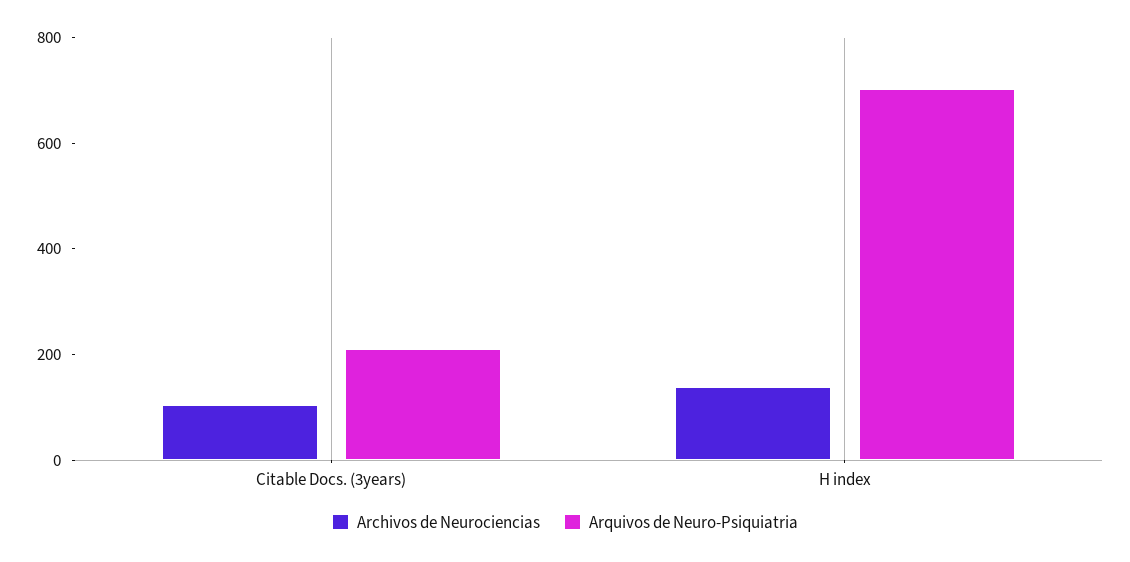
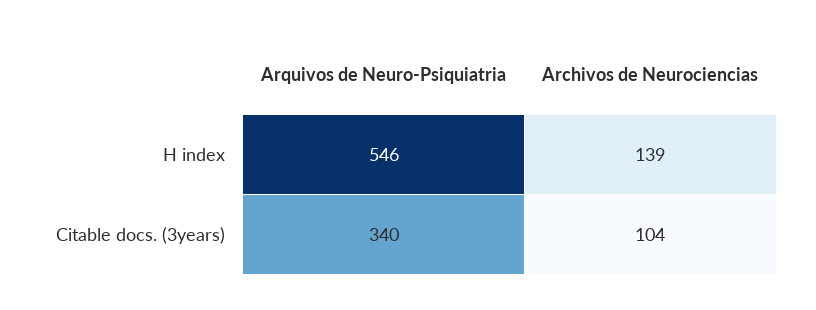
  {
    "Archivos de Neurociencias": {
      "Citable Docs. (3years)": 104,
      "H index": 139
    },
    "Arquivos de Neuro-Psiquiatria": {
-     "Citable Docs. (3years)": 200,
+     "Citable Docs. (3years)": 340,
-     "H index": 700
+     "H index": 546
    }
  }

